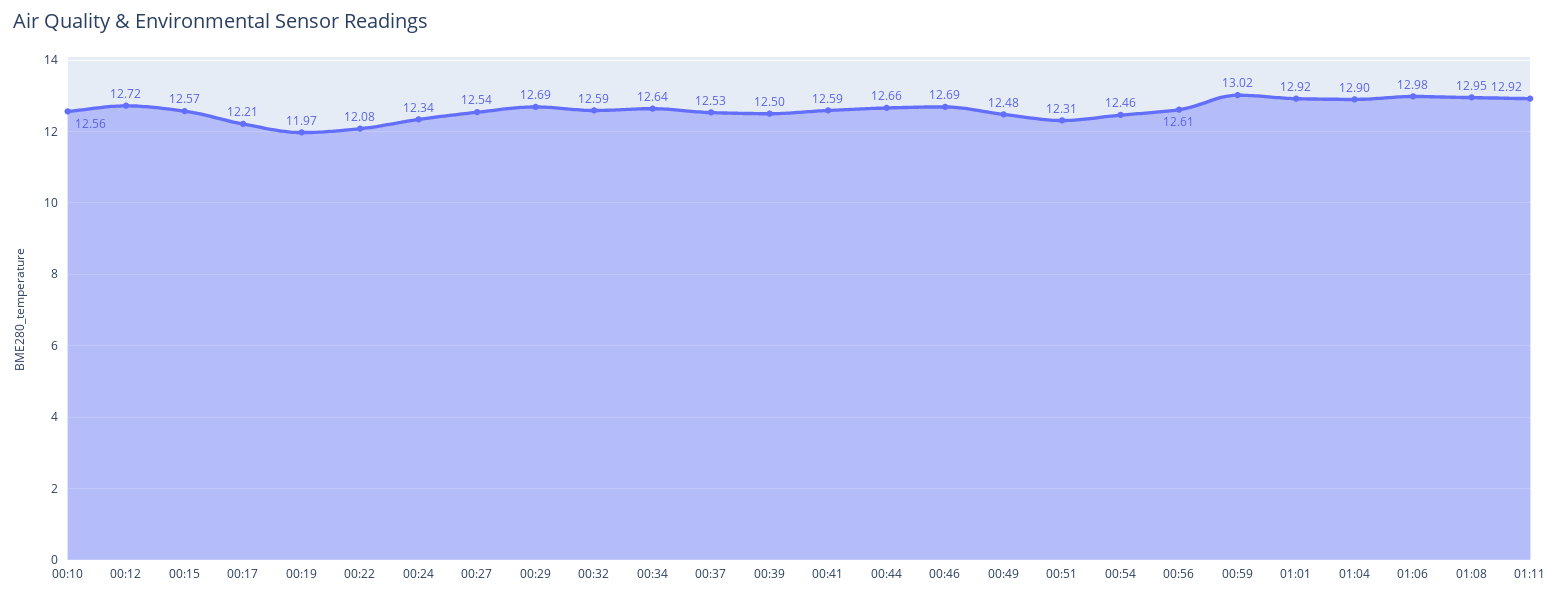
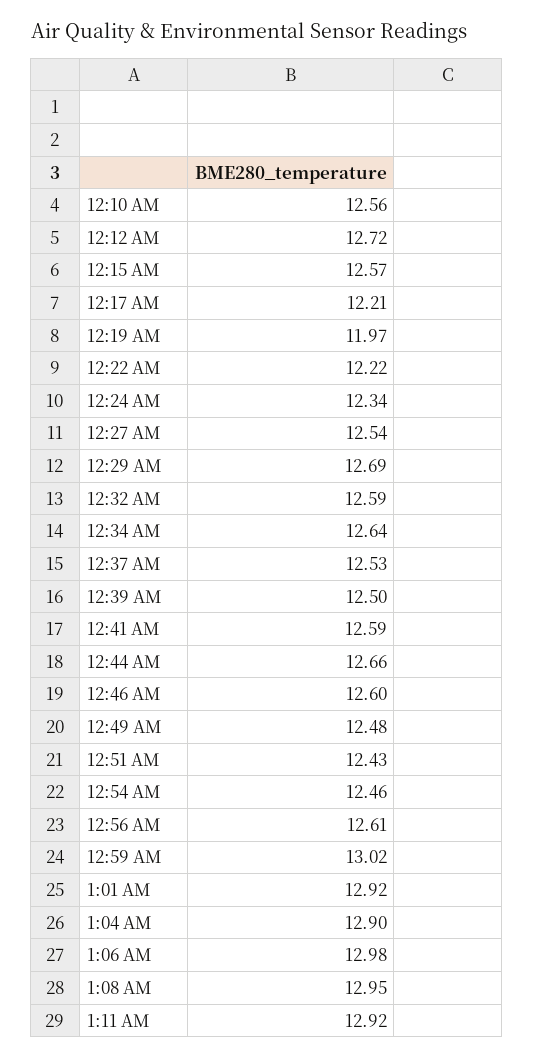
  {
    "00:10": 12.56,
    "00:12": 12.72,
    "00:15": 12.57,
    "00:17": 12.21,
    "00:19": 11.97,
-   "00:22": 12.08,
+   "00:22": 12.22,
    "00:24": 12.34,
    "00:27": 12.54,
    "00:29": 12.69,
    "00:32": 12.59,
    "00:34": 12.64,
    "00:37": 12.53,
    "00:39": 12.5,
    "00:41": 12.59,
    "00:44": 12.66,
-   "00:46": 12.69,
+   "00:46": 12.6,
    "00:49": 12.48,
-   "00:51": 12.31,
+   "00:51": 12.43,
    "00:54": 12.46,
    "00:56": 12.61,
    "00:59": 13.02,
    "01:01": 12.92,
    "01:04": 12.9,
    "01:06": 12.98,
    "01:08": 12.95,
    "01:11": 12.92
  }

